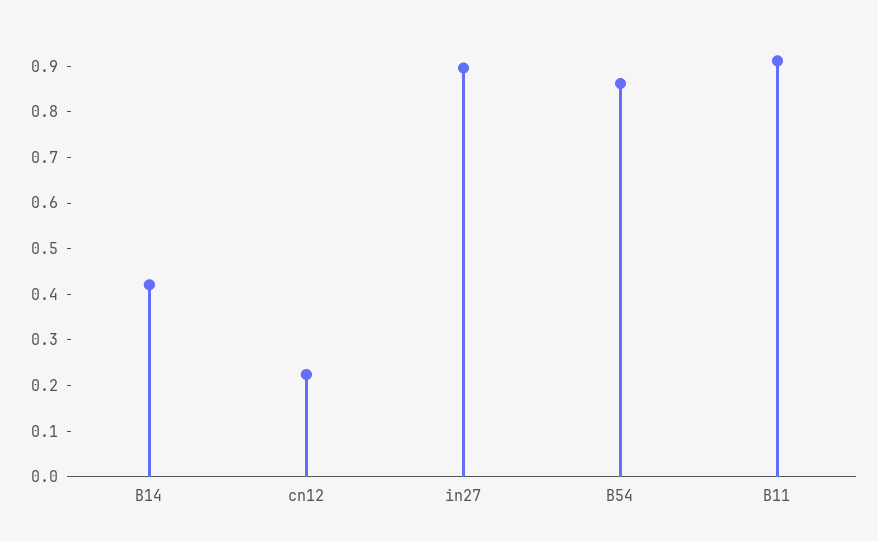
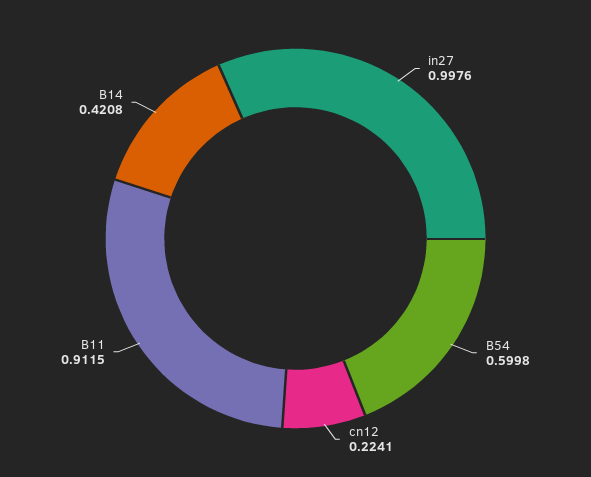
  {
    "B14": 0.4208,
    "cn12": 0.2241,
-   "in27": 0.9,
+   "in27": 0.9976,
-   "B54": 0.86,
+   "B54": 0.5998,
    "B11": 0.9115
  }

